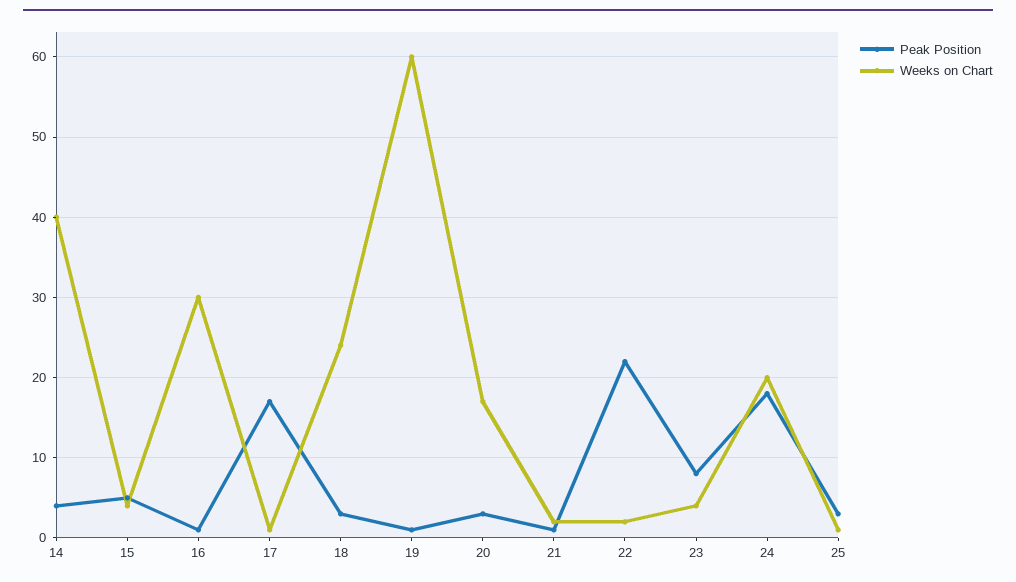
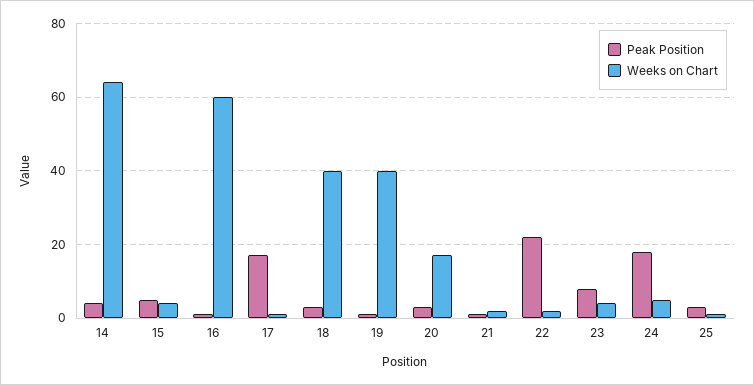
  {
    "Peak Position": {
      "14": 4,
      "15": 5,
      "16": 1,
      "17": 17,
      "18": 3,
      "19": 1,
      "20": 3,
      "21": 1,
      "22": 22,
      "23": 8,
      "24": 18,
      "25": 3
    },
    "Weeks on Chart": {
-     "14": 40,
+     "14": 65,
      "15": 4,
-     "16": 30,
+     "16": 60,
      "17": 1,
-     "18": 24,
+     "18": 40,
-     "19": 60,
+     "19": 40,
      "20": 17,
      "21": 2,
      "22": 2,
      "23": 4,
-     "24": 20,
+     "24": 5,
      "25": 1
    }
  }

